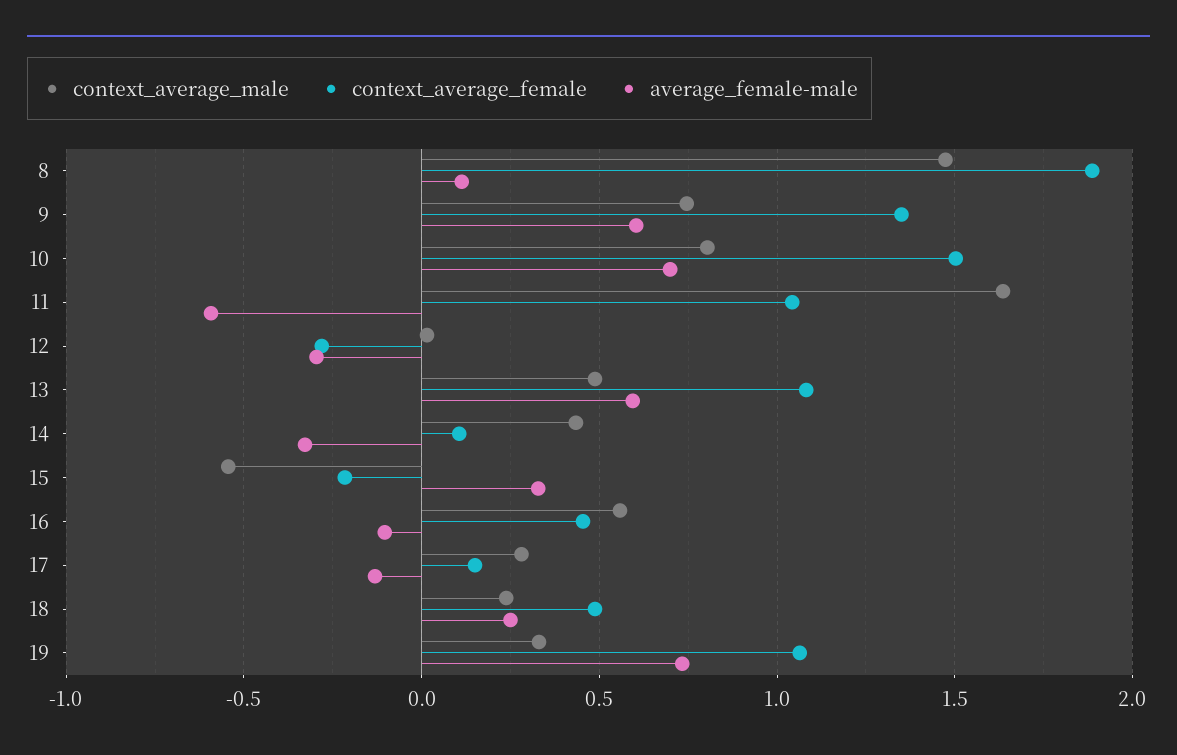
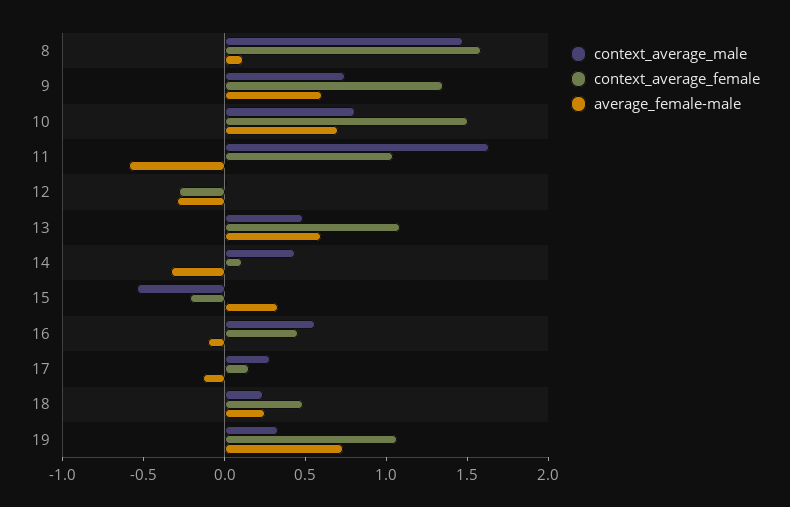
  {
    "context_average_male": {
      "8": 1.45,
      "9": 0.75,
      "10": 0.8,
      "11": 1.65,
      "12": 0,
      "13": 0.5,
      "14": 0.45,
      "15": -0.55,
      "16": 0.55,
      "17": 0.3,
      "18": 0.25,
      "19": 0.35
    },
    "context_average_female": {
-     "8": 1.9,
+     "8": 1.6,
      "9": 1.35,
      "10": 1.5,
      "11": 1.05,
      "12": -0.3,
      "13": 1.1,
      "14": 0.1,
      "15": -0.2,
      "16": 0.45,
      "17": 0.15,
      "18": 0.5,
      "19": 1.05
    },
    "average_female-male": {
      "8": 0.1,
      "9": 0.6,
      "10": 0.7,
      "11": -0.6,
      "12": -0.3,
      "13": 0.6,
      "14": -0.35,
      "15": 0.35,
      "16": -0.1,
      "17": -0.15,
      "18": 0.25,
      "19": 0.75
    }
  }

